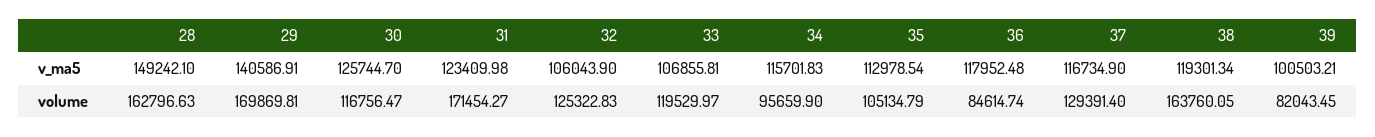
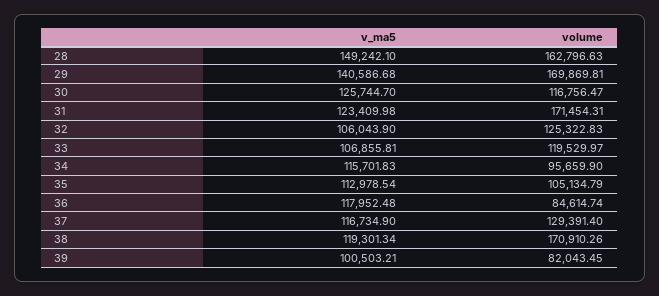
  {
    "28": {
      "v_ma5": 149242.1,
      "volume": 162796.63
    },
    "29": {
-     "v_ma5": 140586.91,
+     "v_ma5": 140586.68,
      "volume": 169869.81
    },
    "30": {
      "v_ma5": 125744.7,
      "volume": 116756.47
    },
    "31": {
      "v_ma5": 123409.98,
-     "volume": 171454.27
+     "volume": 171454.31
    },
    "32": {
      "v_ma5": 106043.9,
      "volume": 125322.83
    },
    "33": {
      "v_ma5": 106855.81,
      "volume": 119529.97
    },
    "34": {
      "v_ma5": 115701.83,
      "volume": 95659.9
    },
    "35": {
      "v_ma5": 112978.54,
      "volume": 105134.79
    },
    "36": {
      "v_ma5": 117952.48,
      "volume": 84614.74
    },
    "37": {
      "v_ma5": 116734.9,
      "volume": 129391.4
    },
    "38": {
      "v_ma5": 119301.34,
-     "volume": 163760.05
+     "volume": 170910.26
    },
    "39": {
      "v_ma5": 100503.21,
      "volume": 82043.45
    }
  }

